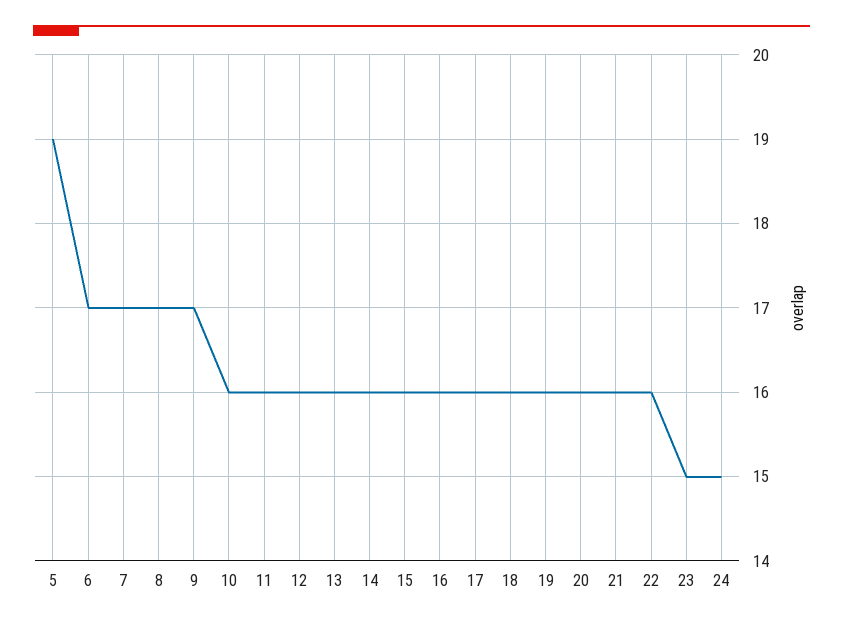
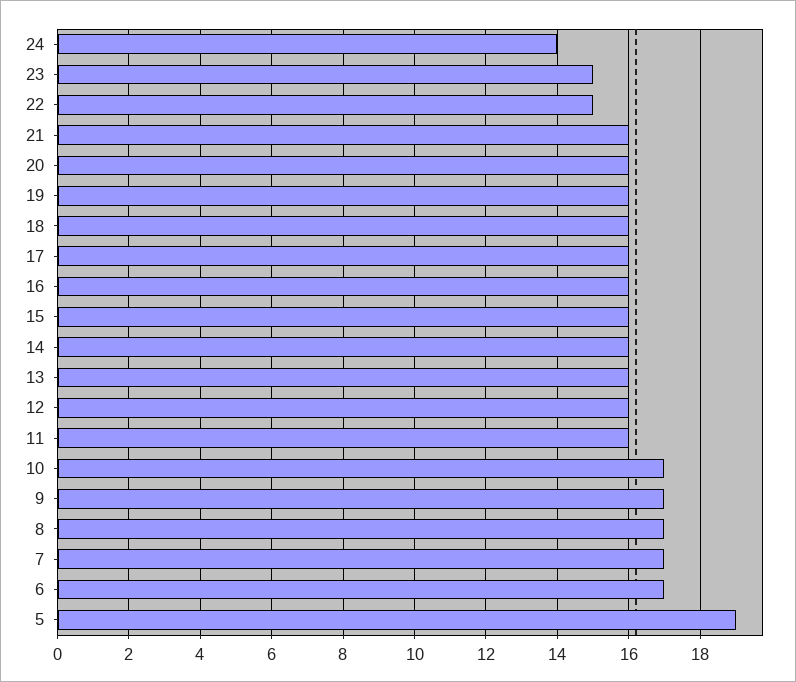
  {
    "5": 19,
    "6": 17,
    "7": 17,
    "8": 17,
    "9": 17,
-   "10": 16,
+   "10": 17,
    "11": 16,
    "12": 16,
    "13": 16,
    "14": 16,
    "15": 16,
    "16": 16,
    "17": 16,
    "18": 16,
    "19": 16,
    "20": 16,
    "21": 16,
-   "22": 16,
+   "22": 15,
    "23": 15,
-   "24": 15
+   "24": 14
  }

